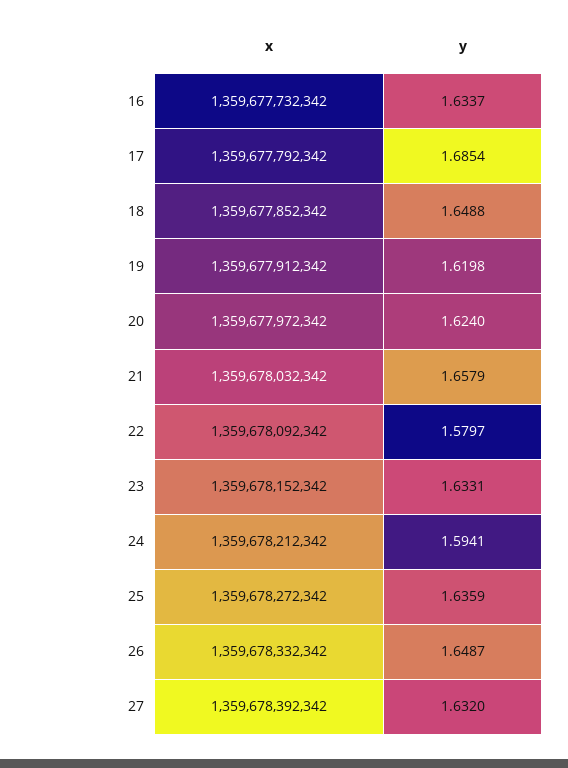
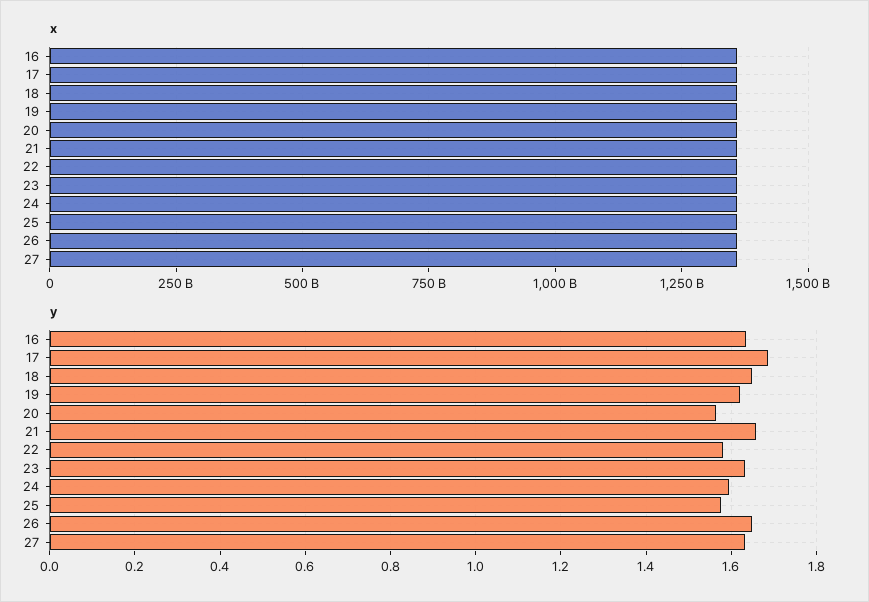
  {
    "x": {
      "16": 1359677732342,
      "17": 1359677792342,
      "18": 1359677852342,
      "19": 1359677912342,
      "20": 1359677972342,
      "21": 1359678032342,
      "22": 1359678092342,
      "23": 1359678152342,
      "24": 1359678212342,
      "25": 1359678272342,
      "26": 1359678332342,
      "27": 1359678392342
    },
    "y": {
      "16": 1.6337,
      "17": 1.6854,
      "18": 1.6488,
      "19": 1.6198,
-     "20": 1.624,
+     "20": 1.56,
      "21": 1.6579,
      "22": 1.5797,
      "23": 1.6331,
      "24": 1.5941,
-     "25": 1.6359,
+     "25": 1.58,
      "26": 1.6487,
      "27": 1.632
    }
  }

